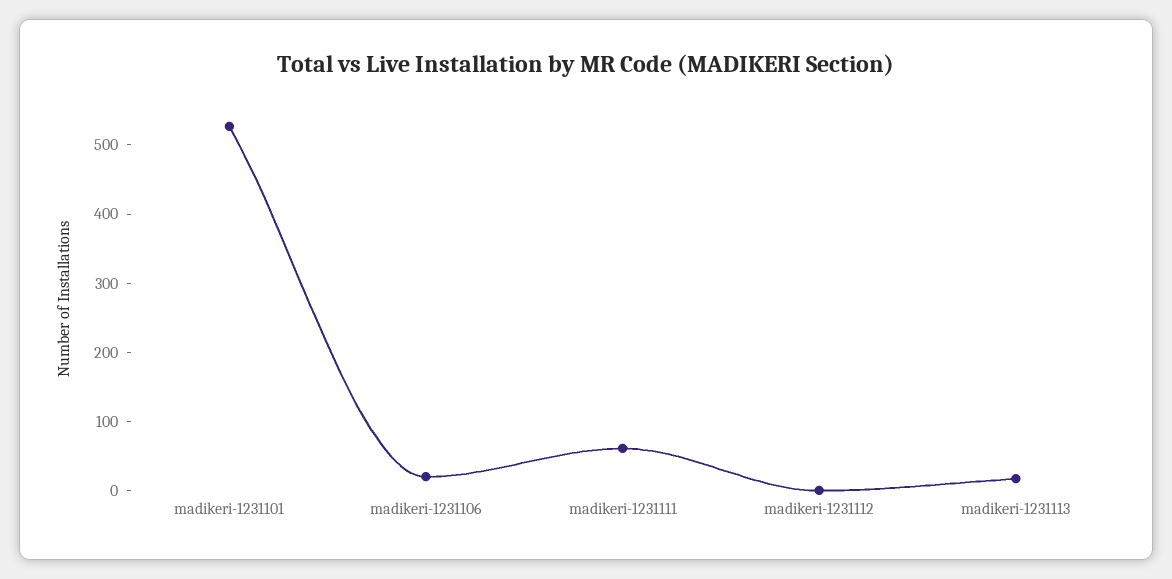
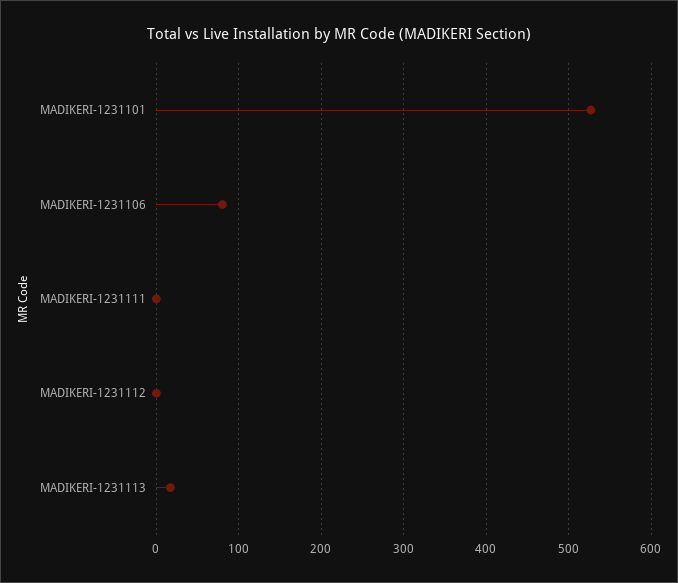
  {
    "madikeri-1231101": 530,
-   "madikeri-1231106": 20,
+   "madikeri-1231106": 80,
-   "madikeri-1231111": 60,
+   "madikeri-1231111": 0,
    "madikeri-1231112": 0,
    "madikeri-1231113": 20
  }

